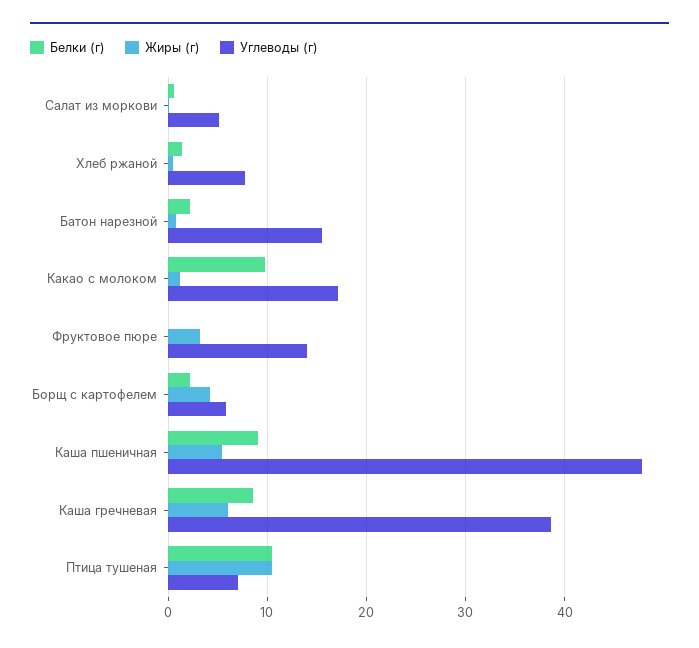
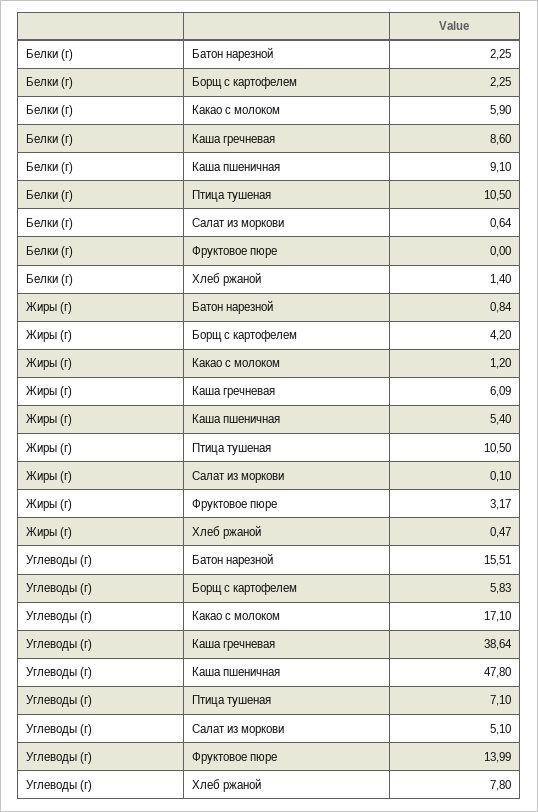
  {
    "Белки (г)": {
      "Салат из моркови": 0.64,
      "Хлеб ржаной": 1.4,
      "Батон нарезной": 2.25,
-     "Какао с молоком": 10,
+     "Какао с молоком": 5.9,
      "Фруктовое пюре": 0,
      "Борщ с картофелем": 2.25,
      "Каша пшеничная": 9.1,
      "Каша гречневая": 8.6,
      "Птица тушеная": 10.5
    },
    "Жиры (г)": {
      "Салат из моркови": 0.1,
      "Хлеб ржаной": 0.47,
      "Батон нарезной": 0.84,
      "Какао с молоком": 1.2,
      "Фруктовое пюре": 3.17,
      "Борщ с картофелем": 4.2,
      "Каша пшеничная": 5.4,
      "Каша гречневая": 6.09,
      "Птица тушеная": 10.5
    },
    "Углеводы (г)": {
      "Салат из моркови": 5.1,
      "Хлеб ржаной": 7.8,
      "Батон нарезной": 15.51,
      "Какао с молоком": 17.1,
      "Фруктовое пюре": 13.99,
      "Борщ с картофелем": 5.83,
      "Каша пшеничная": 47.8,
      "Каша гречневая": 38.64,
      "Птица тушеная": 7.1
    }
  }

